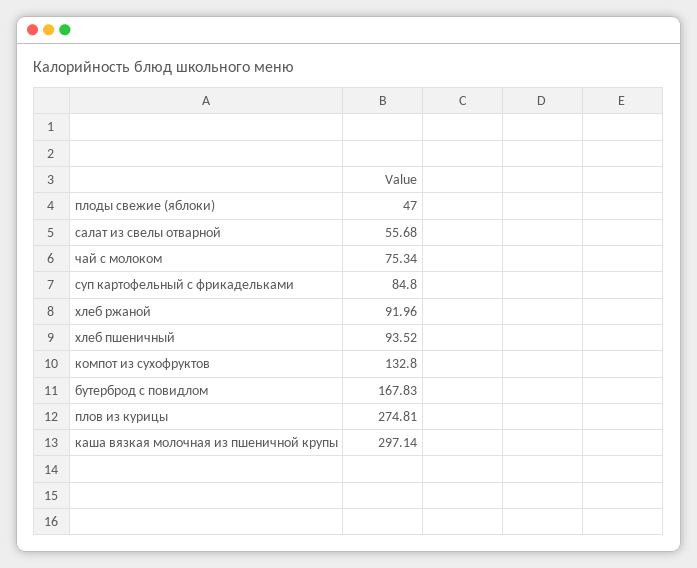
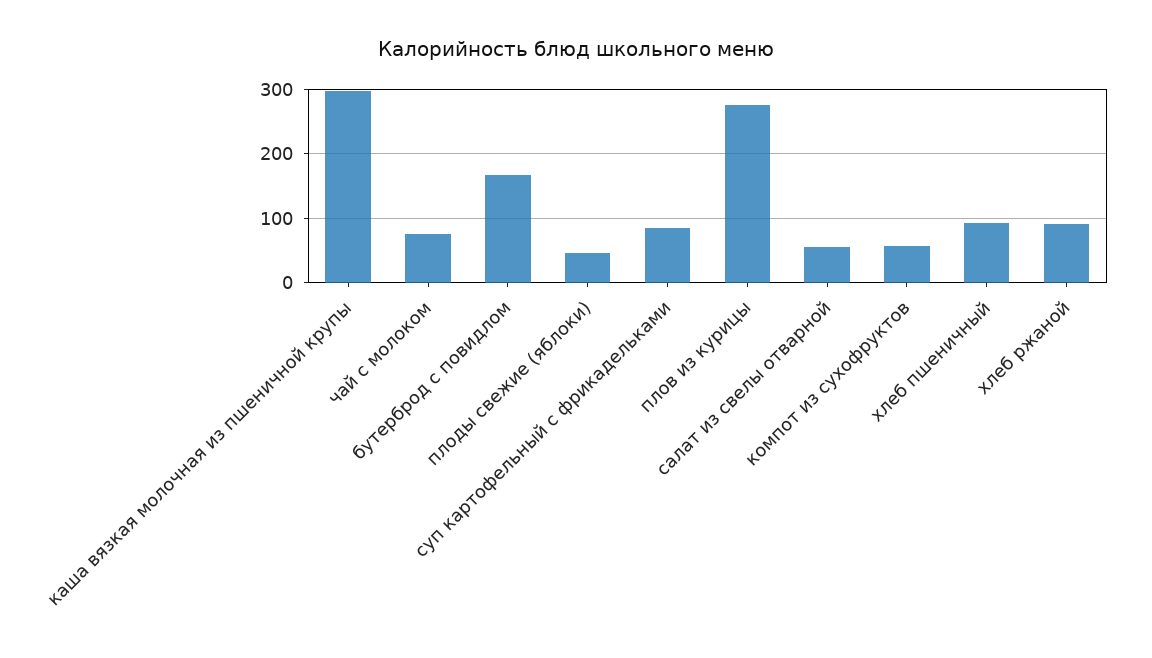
  {
    "плоды свежие (яблоки)": 47,
    "салат из свелы отварной": 55.68,
    "чай с молоком": 75.34,
    "суп картофельный с фрикадельками": 84.8,
    "хлеб ржаной": 91.96,
    "хлеб пшеничный": 93.52,
-   "компот из сухофруктов": 132.8,
+   "компот из сухофруктов": 60,
    "бутерброд с повидлом": 167.83,
    "плов из курицы": 274.81,
    "каша вязкая молочная из пшеничной крупы": 297.14
  }

